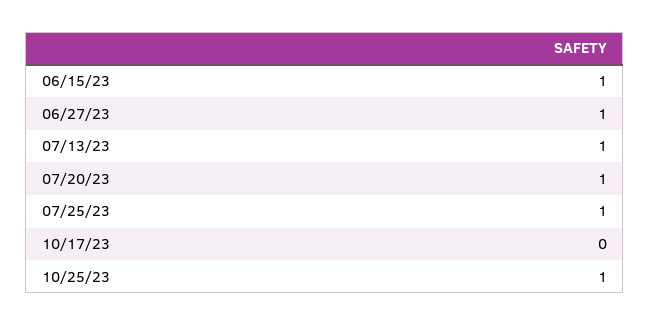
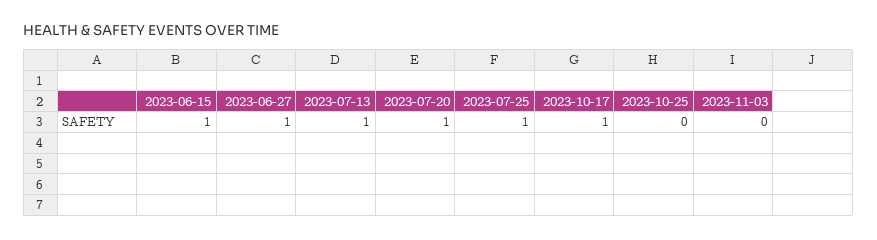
  {
    "06/15/23": 1,
    "06/27/23": 1,
    "07/13/23": 1,
    "07/20/23": 1,
    "07/25/23": 1,
-   "10/17/23": 0,
+   "10/17/23": 1,
-   "10/25/23": 1
+   "10/25/23": 0,
+   "2023-11-03": 0
  }

